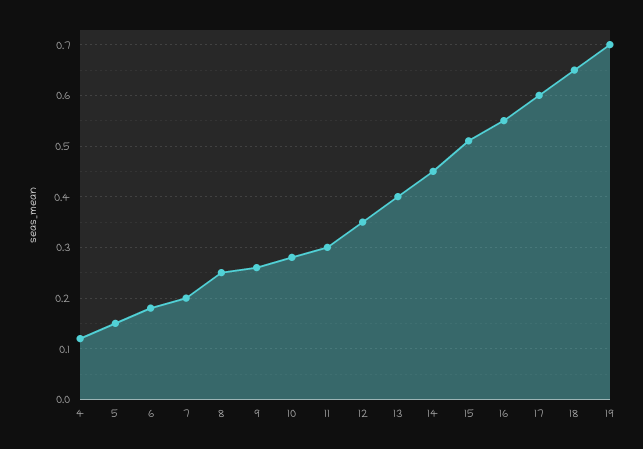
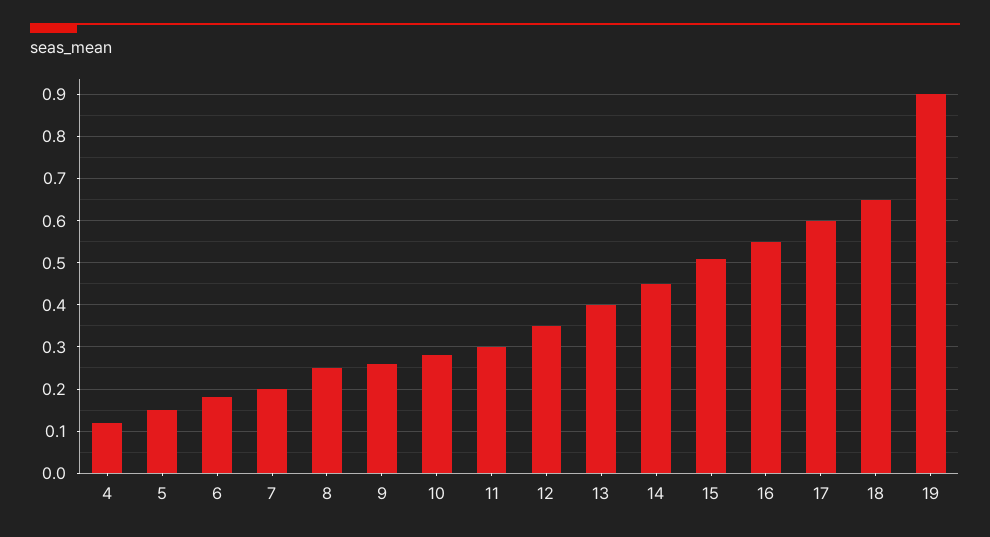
  {
    "4": 0.1,
    "5": 0.15,
    "6": 0.2,
    "7": 0.2,
    "8": 0.25,
    "9": 0.25,
    "10": 0.3,
    "11": 0.3,
    "12": 0.35,
    "13": 0.4,
    "14": 0.45,
    "15": 0.5,
    "16": 0.55,
    "17": 0.6,
    "18": 0.65,
-   "19": 0.7
+   "19": 0.9
  }

